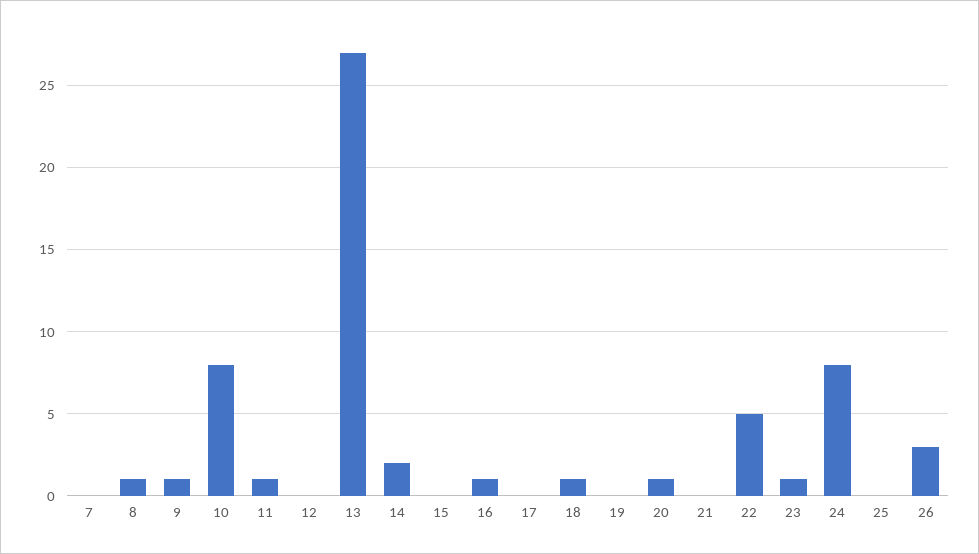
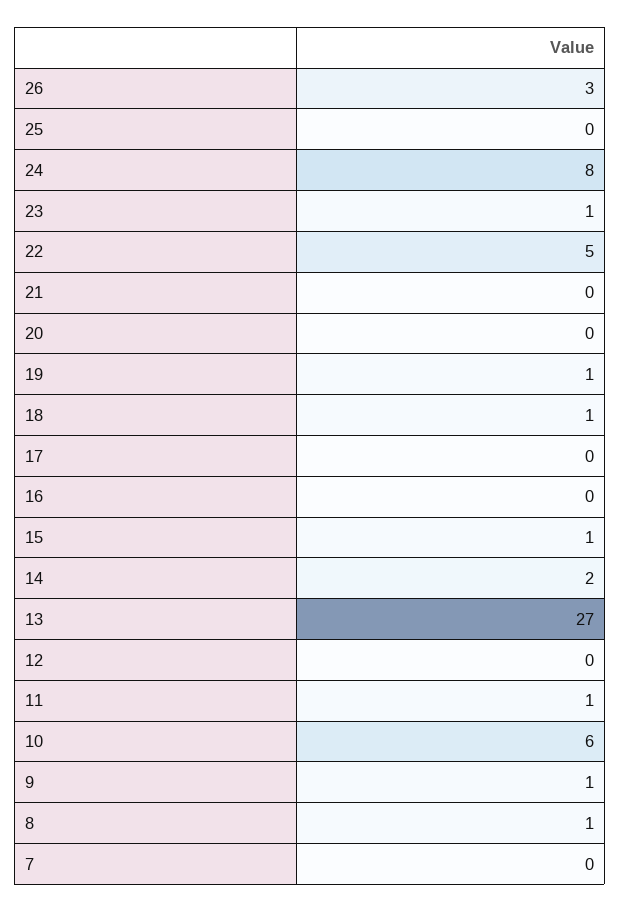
  {
    "7": 0,
    "8": 1,
    "9": 1,
-   "10": 8,
+   "10": 6,
    "11": 1,
    "12": 0,
    "13": 27,
    "14": 2,
-   "15": 0,
+   "15": 1,
-   "16": 1,
+   "16": 0,
    "17": 0,
    "18": 1,
-   "19": 0,
+   "19": 1,
-   "20": 1,
+   "20": 0,
    "21": 0,
    "22": 5,
    "23": 1,
    "24": 8,
    "25": 0,
    "26": 3
  }

